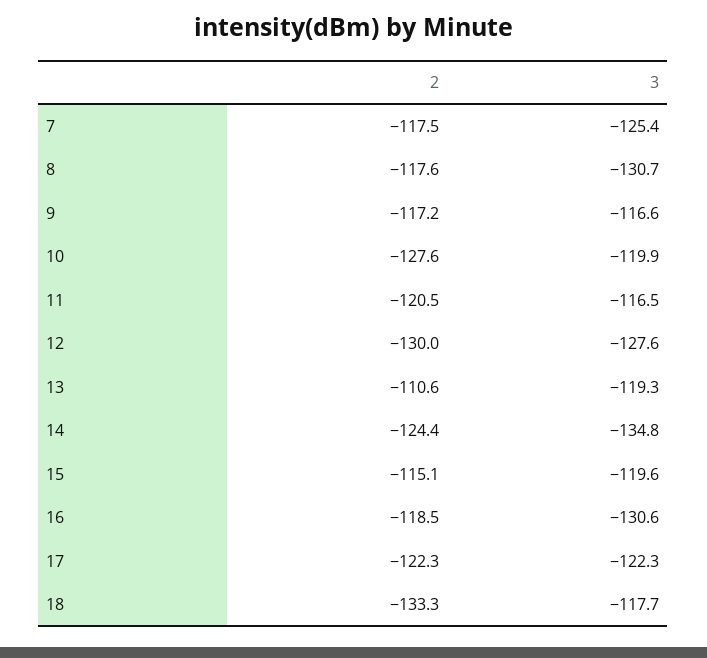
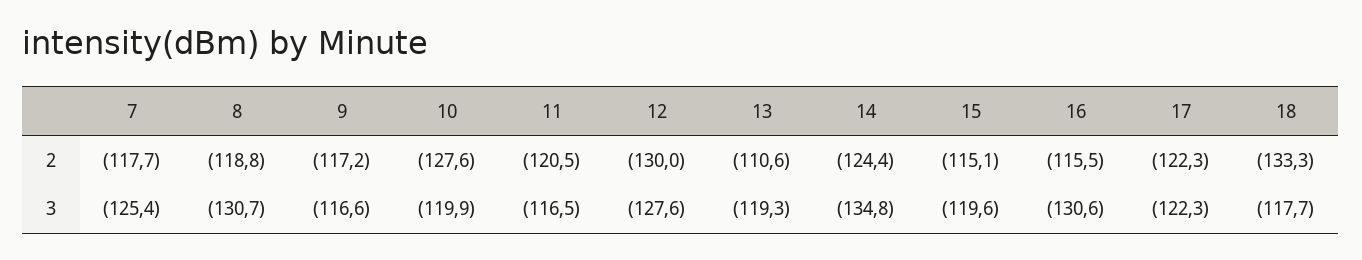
  {
    "2": {
-     "7": -117.5,
+     "7": -117.7,
-     "8": -117.6,
+     "8": -118.8,
      "9": -117.2,
      "10": -127.6,
      "11": -120.5,
      "12": -130,
      "13": -110.6,
      "14": -124.4,
      "15": -115.1,
-     "16": -118.5,
+     "16": -115.5,
      "17": -122.3,
      "18": -133.3
    },
    "3": {
      "7": -125.4,
      "8": -130.7,
      "9": -116.6,
      "10": -119.9,
      "11": -116.5,
      "12": -127.6,
      "13": -119.3,
      "14": -134.8,
      "15": -119.6,
      "16": -130.6,
      "17": -122.3,
      "18": -117.7
    }
  }

